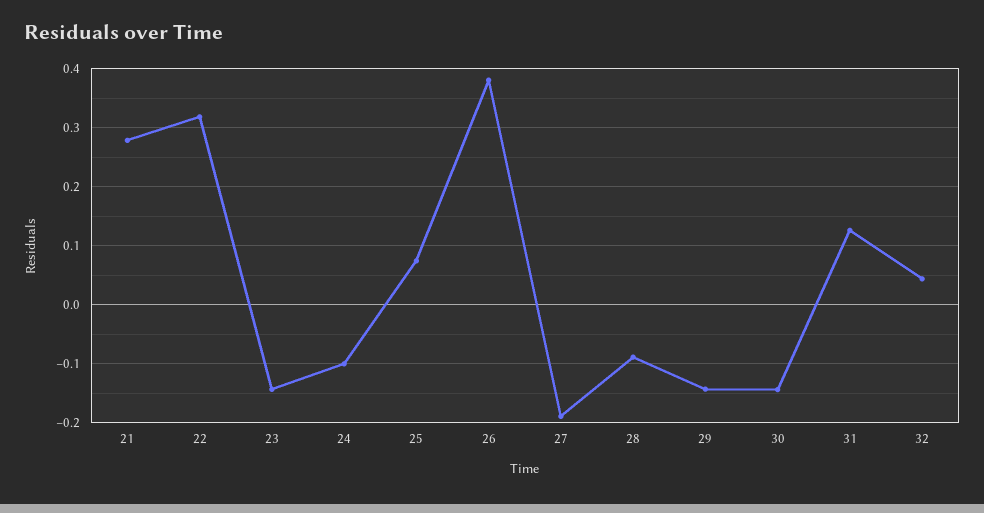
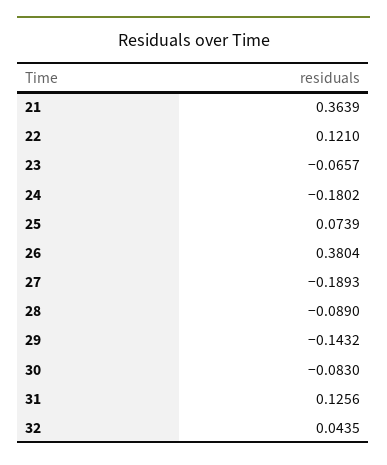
  {
-   "21": 0.28,
+   "21": 0.3639,
-   "22": 0.32,
+   "22": 0.121,
-   "23": -0.14,
+   "23": -0.0657,
-   "24": -0.1,
+   "24": -0.1802,
    "25": 0.0739,
    "26": 0.3804,
    "27": -0.1893,
    "28": -0.089,
    "29": -0.1432,
-   "30": -0.14,
+   "30": -0.083,
    "31": 0.1256,
    "32": 0.0435
  }

